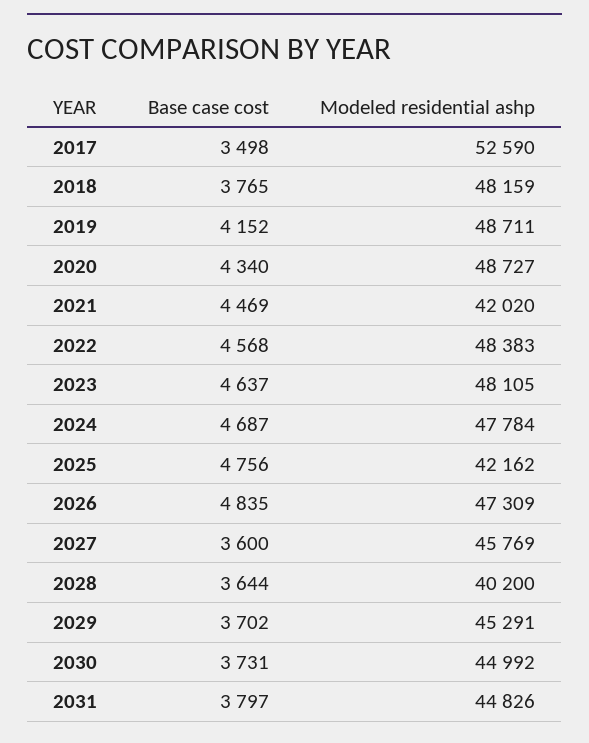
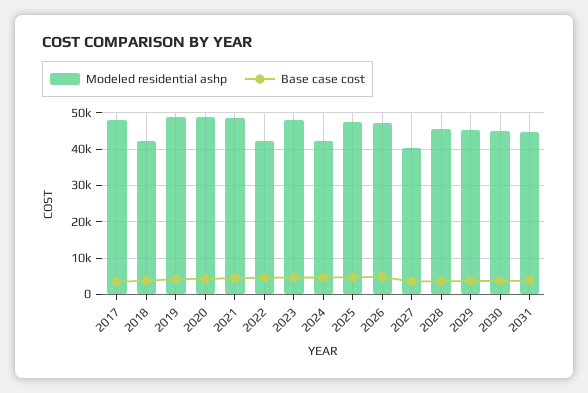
  {
    "Base case cost": {
      "2017": 3498,
      "2018": 3765,
      "2019": 4152,
      "2020": 4340,
      "2021": 4469,
      "2022": 4568,
      "2023": 4637,
      "2024": 4687,
      "2025": 4756,
      "2026": 4835,
      "2027": 3600,
      "2028": 3644,
      "2029": 3702,
      "2030": 3731,
      "2031": 3797
    },
    "Modeled residential ashp": {
-     "2017": 52590,
+     "2017": 48000,
-     "2018": 48159,
+     "2018": 42000,
      "2019": 48711,
      "2020": 48727,
-     "2021": 42020,
+     "2021": 48000,
-     "2022": 48383,
+     "2022": 42000,
      "2023": 48105,
-     "2024": 47784,
+     "2024": 42000,
-     "2025": 42162,
+     "2025": 48000,
      "2026": 47309,
-     "2027": 45769,
+     "2027": 40000,
-     "2028": 40200,
+     "2028": 46000,
      "2029": 45291,
      "2030": 44992,
      "2031": 44826
    }
  }

